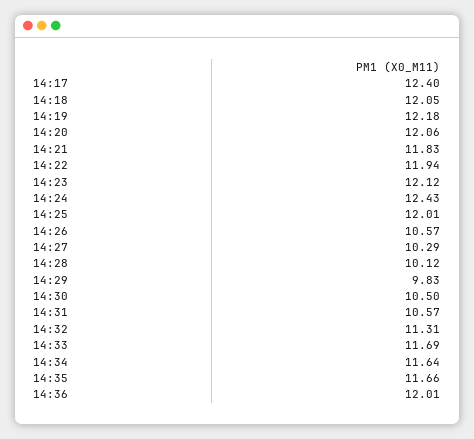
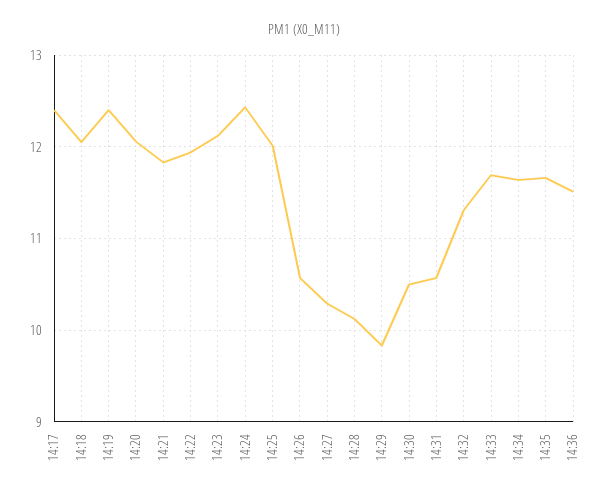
  {
    "14:17": 12.4,
    "14:18": 12.05,
-   "14:19": 12.18,
+   "14:19": 12.4,
    "14:20": 12.06,
    "14:21": 11.83,
    "14:22": 11.94,
    "14:23": 12.12,
    "14:24": 12.43,
    "14:25": 12.01,
    "14:26": 10.57,
    "14:27": 10.29,
    "14:28": 10.12,
    "14:29": 9.83,
    "14:30": 10.5,
    "14:31": 10.57,
    "14:32": 11.31,
    "14:33": 11.69,
    "14:34": 11.64,
    "14:35": 11.66,
-   "14:36": 12.01
+   "14:36": 11.5
  }

